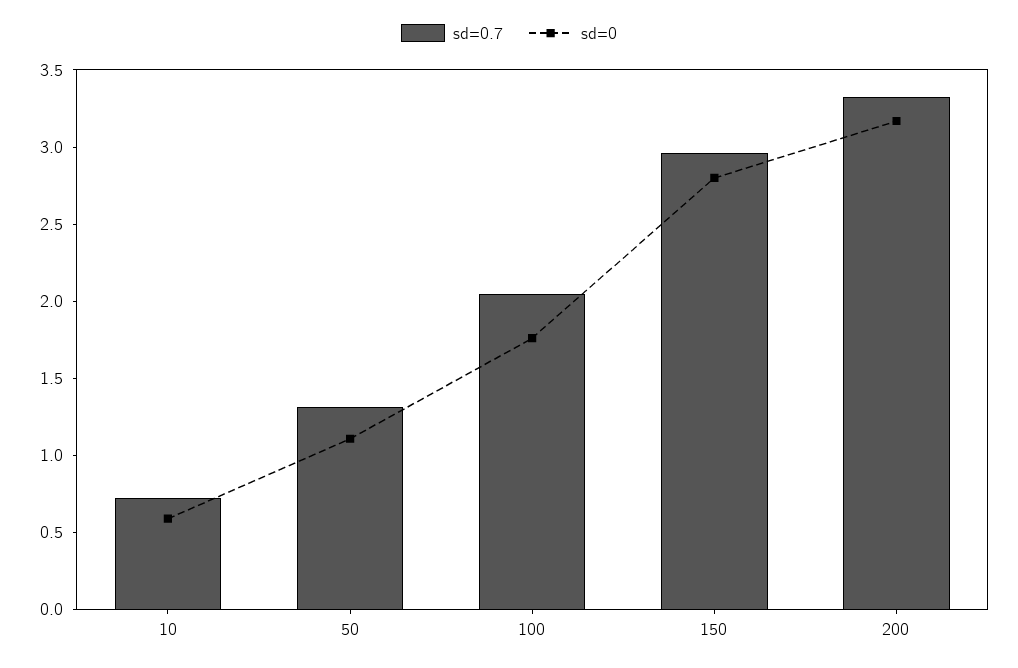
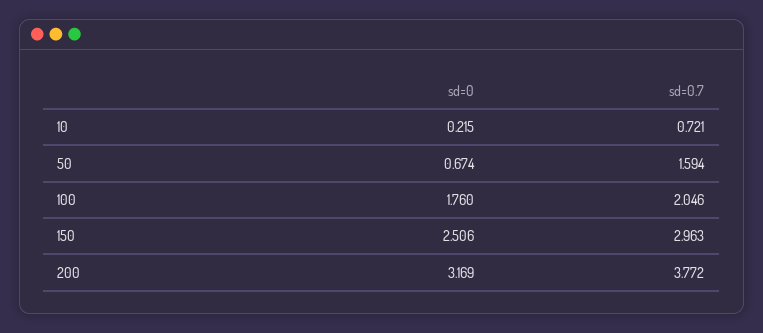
  {
    "sd=0.7": {
      "10": 0.721,
-     "50": 1.3,
+     "50": 1.594,
      "100": 2.046,
      "150": 2.963,
-     "200": 3.3
+     "200": 3.772
    },
    "sd=0": {
-     "10": 0.6,
+     "10": 0.215,
-     "50": 1.1,
+     "50": 0.674,
      "100": 1.76,
-     "150": 2.8,
+     "150": 2.506,
      "200": 3.169
    }
  }

